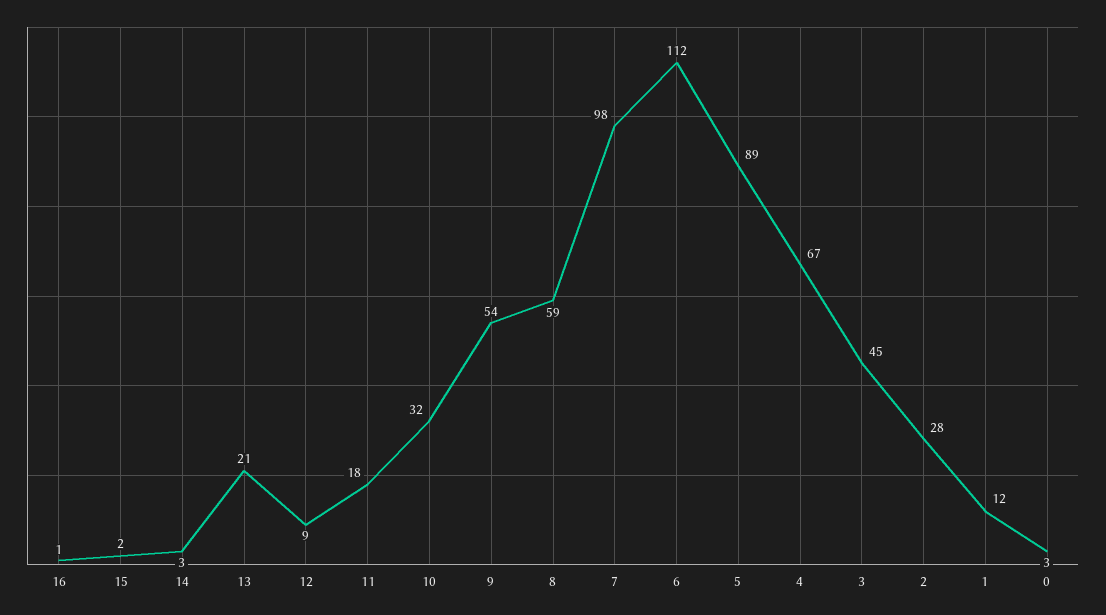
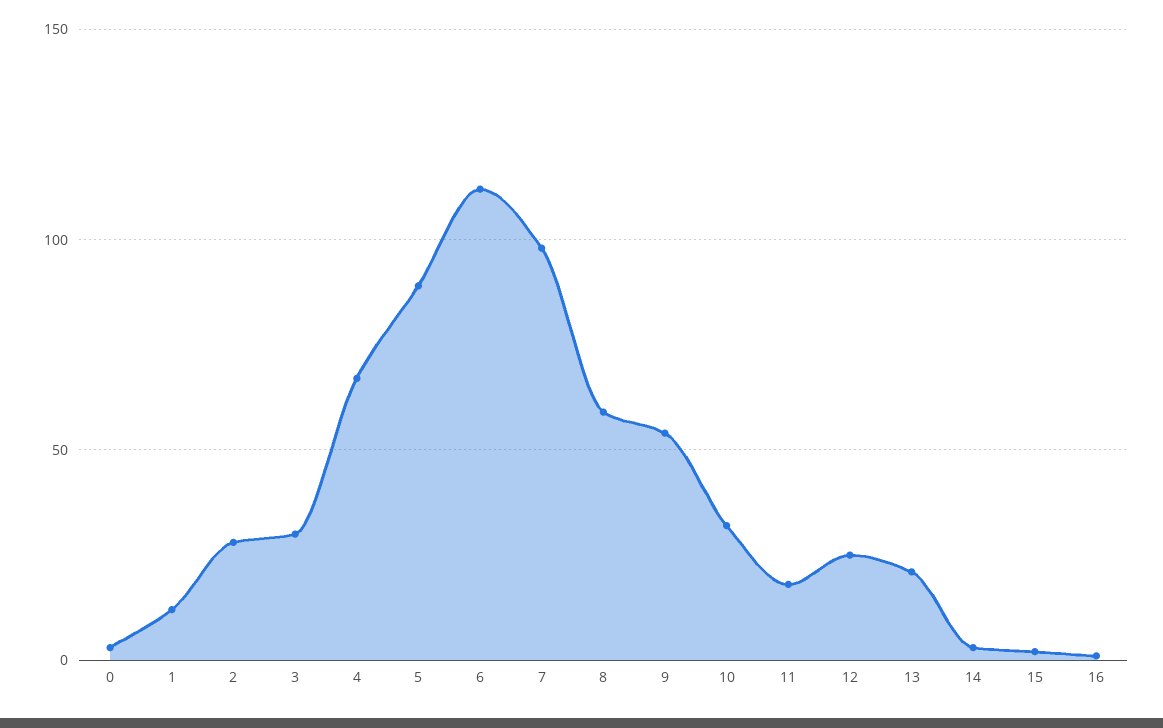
  {
    "16": 1,
    "15": 2,
    "14": 3,
    "13": 21,
-   "12": 9,
+   "12": 25,
    "11": 18,
    "10": 32,
    "9": 54,
    "8": 59,
    "7": 98,
    "6": 112,
    "5": 89,
    "4": 67,
-   "3": 45,
+   "3": 30,
    "2": 28,
    "1": 12,
    "0": 3
  }

